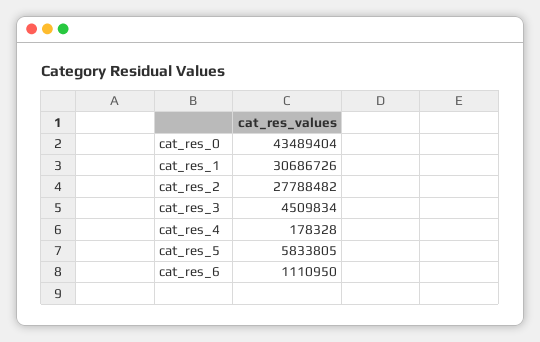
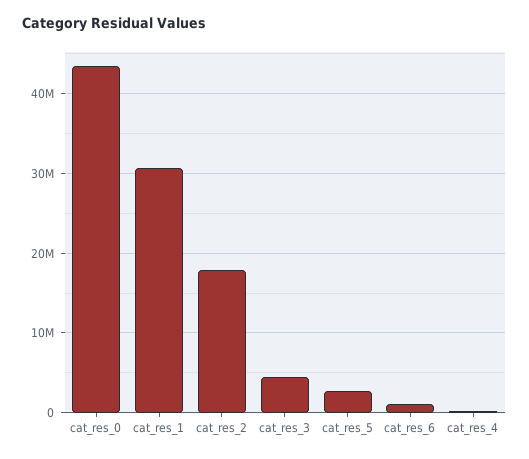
  {
    "cat_res_0": 43489404,
    "cat_res_1": 30686726,
-   "cat_res_2": 27788482,
+   "cat_res_2": 18000000,
    "cat_res_3": 4509834,
    "cat_res_4": 178328,
-   "cat_res_5": 5833805,
+   "cat_res_5": 3000000,
    "cat_res_6": 1110950
  }

